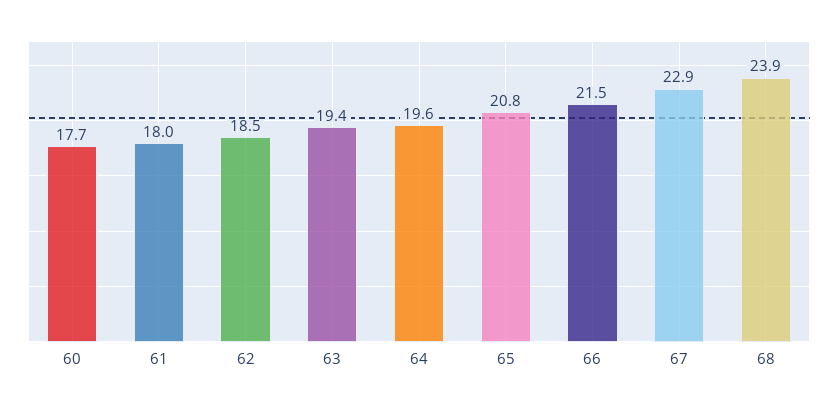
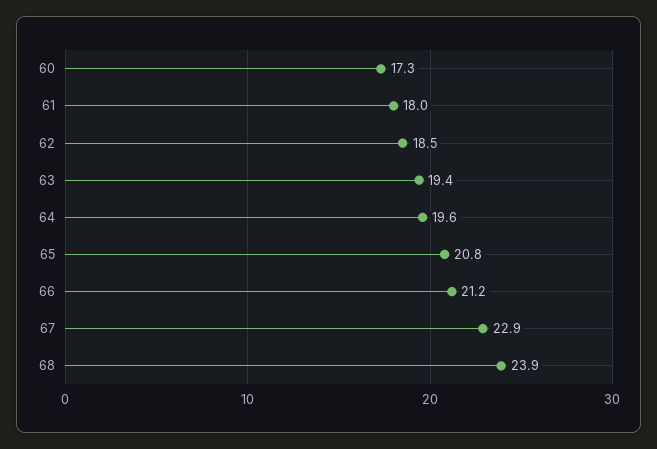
  {
-   "60": 17.7,
+   "60": 17.3,
    "61": 18,
    "62": 18.5,
    "63": 19.4,
    "64": 19.6,
    "65": 20.8,
-   "66": 21.5,
+   "66": 21.2,
    "67": 22.9,
    "68": 23.9
  }

